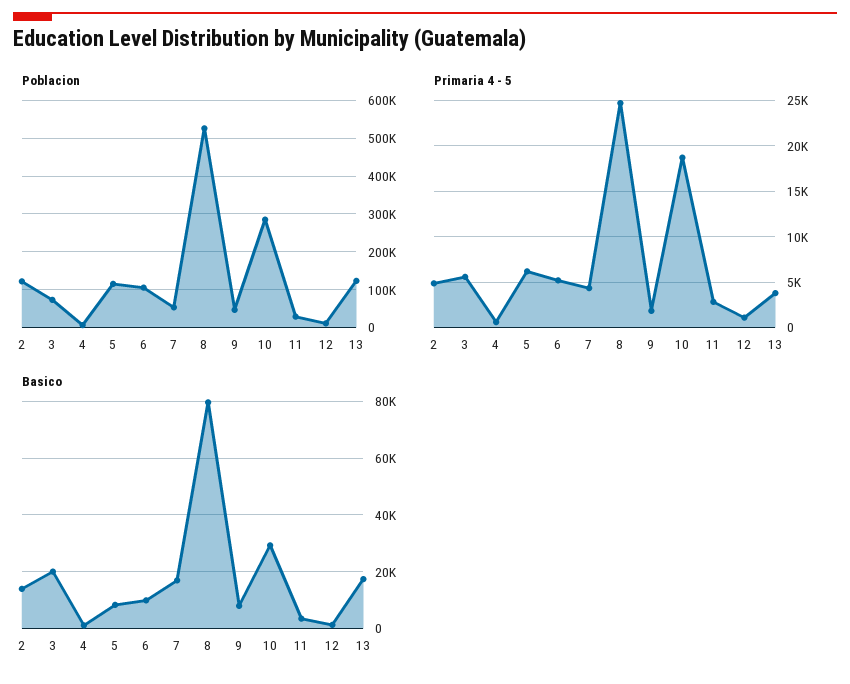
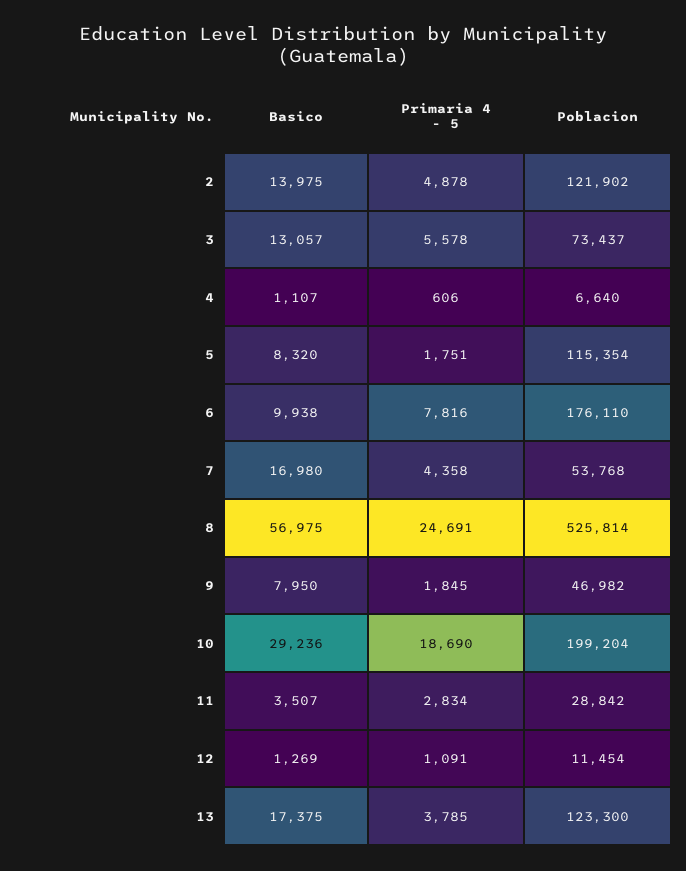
  {
    "Poblacion": {
      "2": 121902,
      "3": 73437,
      "4": 6640,
      "5": 115354,
-     "6": 100000,
+     "6": 176110,
      "7": 53768,
      "8": 525814,
      "9": 46982,
-     "10": 280000,
+     "10": 199204,
      "11": 28842,
      "12": 11454,
      "13": 123300
    },
    "Primaria 4 - 5": {
      "2": 4878,
      "3": 5578,
      "4": 606,
-     "5": 6000,
+     "5": 1751,
-     "6": 5000,
+     "6": 7816,
      "7": 4358,
      "8": 24691,
      "9": 1845,
      "10": 18690,
      "11": 2834,
      "12": 1091,
      "13": 3785
    },
    "Basico": {
      "2": 13975,
-     "3": 20000,
+     "3": 13057,
      "4": 1107,
      "5": 8320,
      "6": 9938,
      "7": 16980,
-     "8": 80000,
+     "8": 56975,
      "9": 7950,
      "10": 29236,
      "11": 3507,
      "12": 1269,
      "13": 17375
    }
  }

